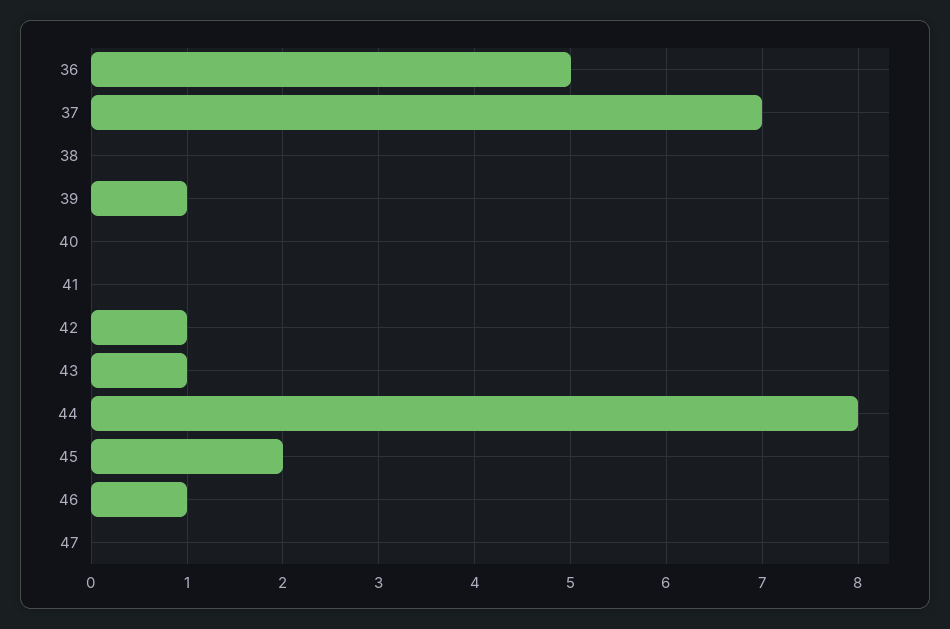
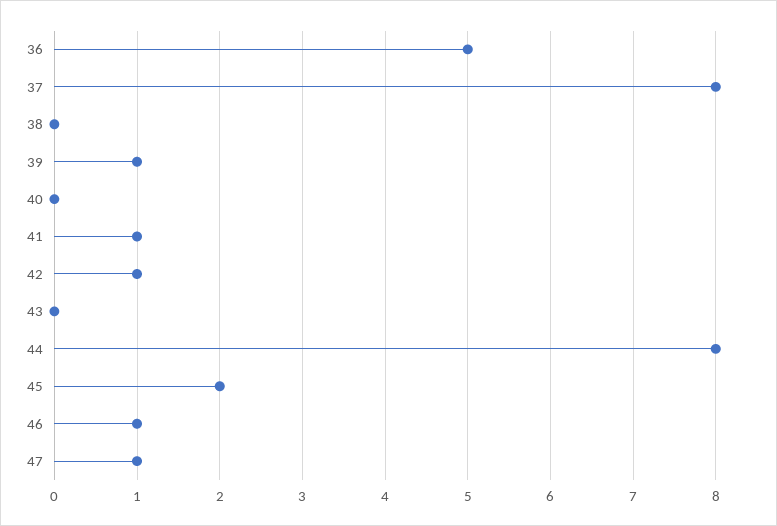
  {
    "36": 5,
-   "37": 7,
+   "37": 8,
    "38": 0,
    "39": 1,
    "40": 0,
-   "41": 0,
+   "41": 1,
    "42": 1,
-   "43": 1,
+   "43": 0,
    "44": 8,
    "45": 2,
    "46": 1,
-   "47": 0
+   "47": 1
  }

